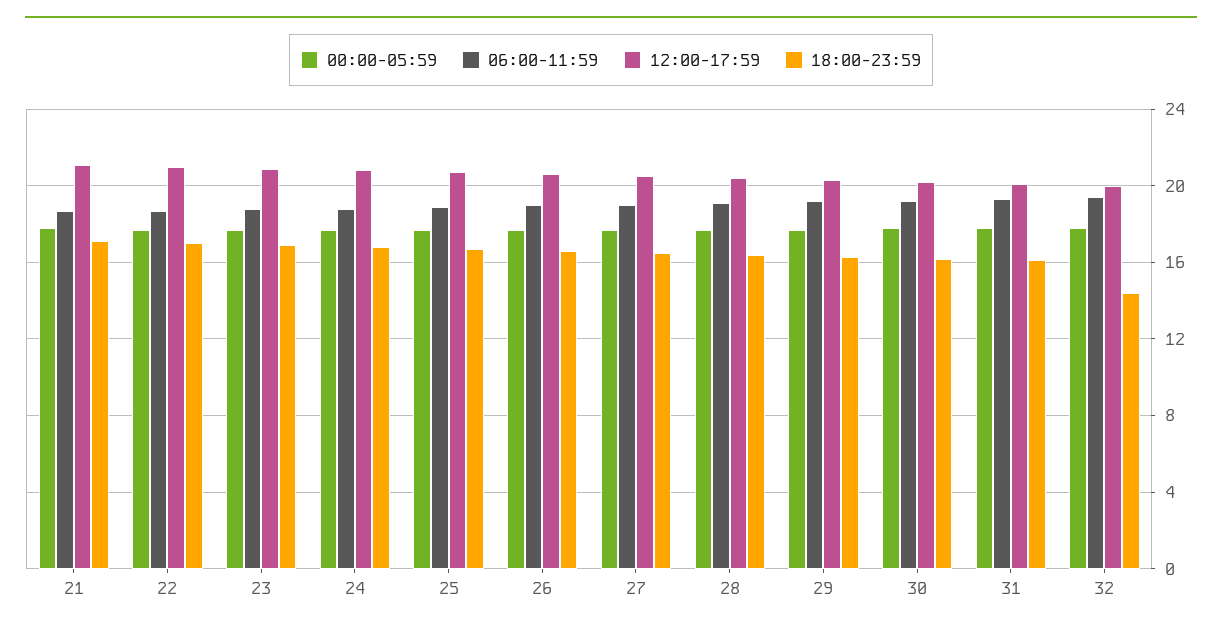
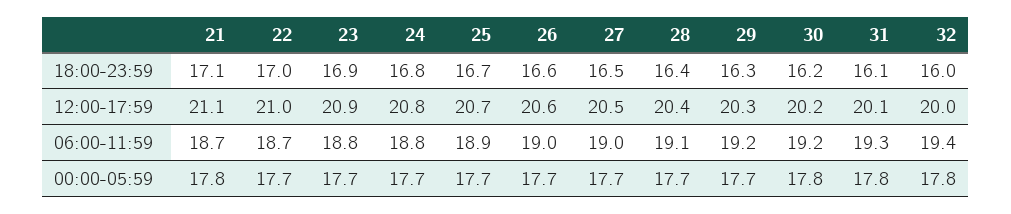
  {
    "00:00-05:59": {
      "21": 17.8,
      "22": 17.7,
      "23": 17.7,
      "24": 17.7,
      "25": 17.7,
      "26": 17.7,
      "27": 17.7,
      "28": 17.7,
      "29": 17.7,
      "30": 17.8,
      "31": 17.8,
      "32": 17.8
    },
    "06:00-11:59": {
      "21": 18.7,
      "22": 18.7,
      "23": 18.8,
      "24": 18.8,
      "25": 18.9,
      "26": 19,
      "27": 19,
      "28": 19.1,
      "29": 19.2,
      "30": 19.2,
      "31": 19.3,
      "32": 19.4
    },
    "12:00-17:59": {
      "21": 21.1,
      "22": 21,
      "23": 20.9,
      "24": 20.8,
      "25": 20.7,
      "26": 20.6,
      "27": 20.5,
      "28": 20.4,
      "29": 20.3,
      "30": 20.2,
      "31": 20.1,
      "32": 20
    },
    "18:00-23:59": {
      "21": 17.1,
      "22": 17,
      "23": 16.9,
      "24": 16.8,
      "25": 16.7,
      "26": 16.6,
      "27": 16.5,
      "28": 16.4,
      "29": 16.3,
      "30": 16.2,
      "31": 16.1,
-     "32": 14.5
+     "32": 16
    }
  }

